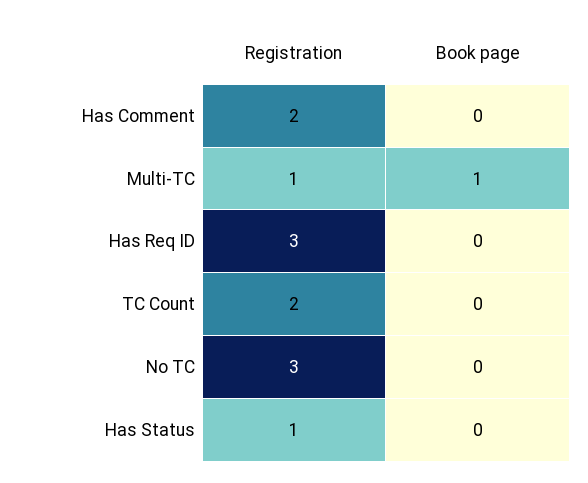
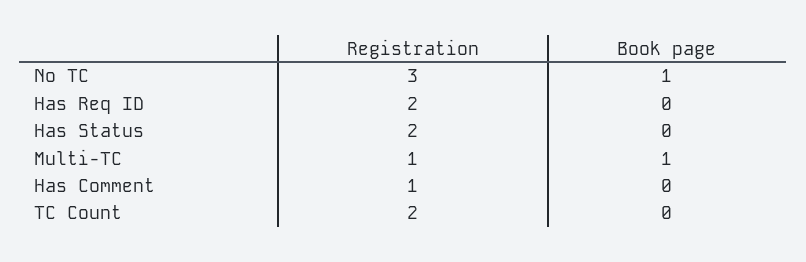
  {
    "Registration": {
-     "Has Comment": 2,
+     "Has Comment": 1,
      "Multi-TC": 1,
-     "Has Req ID": 3,
+     "Has Req ID": 2,
      "TC Count": 2,
      "No TC": 3,
-     "Has Status": 1
+     "Has Status": 2
    },
    "Book page": {
      "Has Comment": 0,
      "Multi-TC": 1,
      "Has Req ID": 0,
      "TC Count": 0,
-     "No TC": 0,
+     "No TC": 1,
      "Has Status": 0
    }
  }

